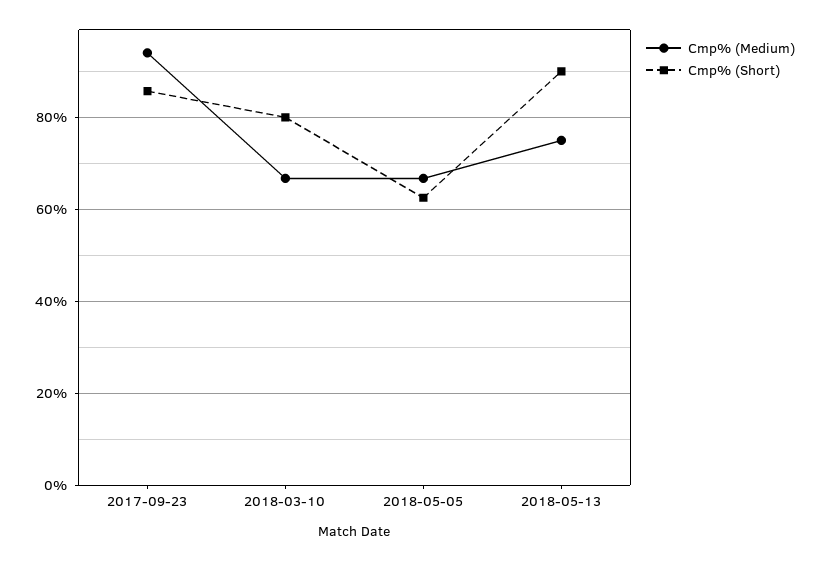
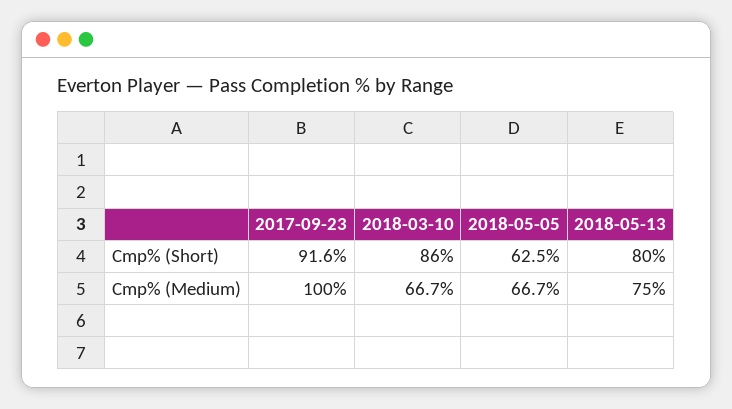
  {
    "Cmp% (Medium)": {
-     "2017-09-23": 94,
+     "2017-09-23": 100,
      "2018-03-10": 66.7,
      "2018-05-05": 66.7,
      "2018-05-13": 75
    },
    "Cmp% (Short)": {
-     "2017-09-23": 86,
+     "2017-09-23": 91.6,
-     "2018-03-10": 80,
+     "2018-03-10": 86,
      "2018-05-05": 62.5,
-     "2018-05-13": 90
+     "2018-05-13": 80
    }
  }

